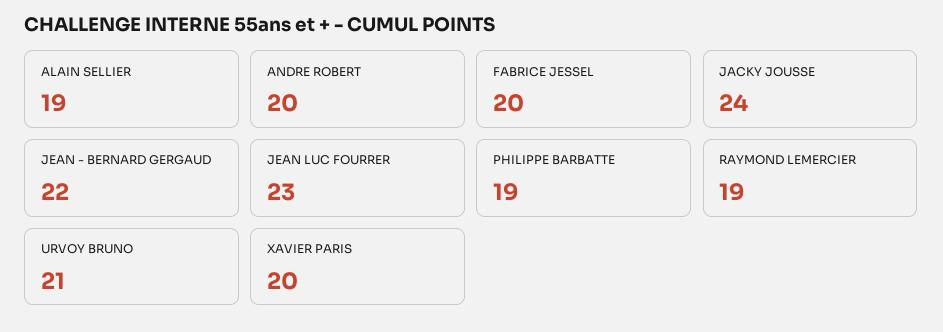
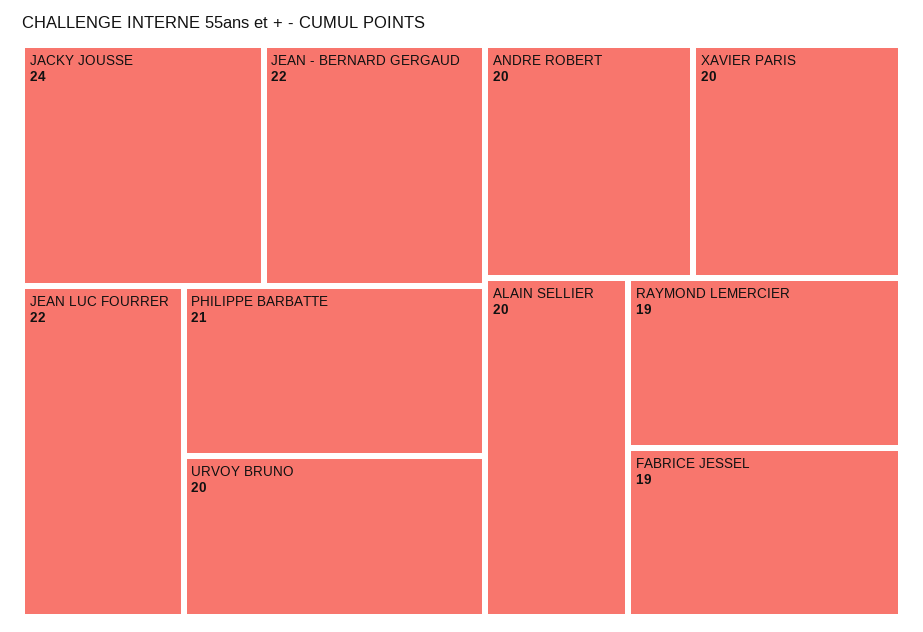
  {
-   "ALAIN SELLIER": 19,
+   "ALAIN SELLIER": 20,
    "ANDRE ROBERT": 20,
-   "FABRICE JESSEL": 20,
+   "FABRICE JESSEL": 19,
    "JACKY JOUSSE": 24,
    "JEAN - BERNARD GERGAUD": 22,
-   "JEAN LUC FOURRER": 23,
+   "JEAN LUC FOURRER": 22,
-   "PHILIPPE BARBATTE": 19,
+   "PHILIPPE BARBATTE": 21,
    "RAYMOND LEMERCIER": 19,
-   "URVOY BRUNO": 21,
+   "URVOY BRUNO": 20,
    "XAVIER PARIS": 20
  }

